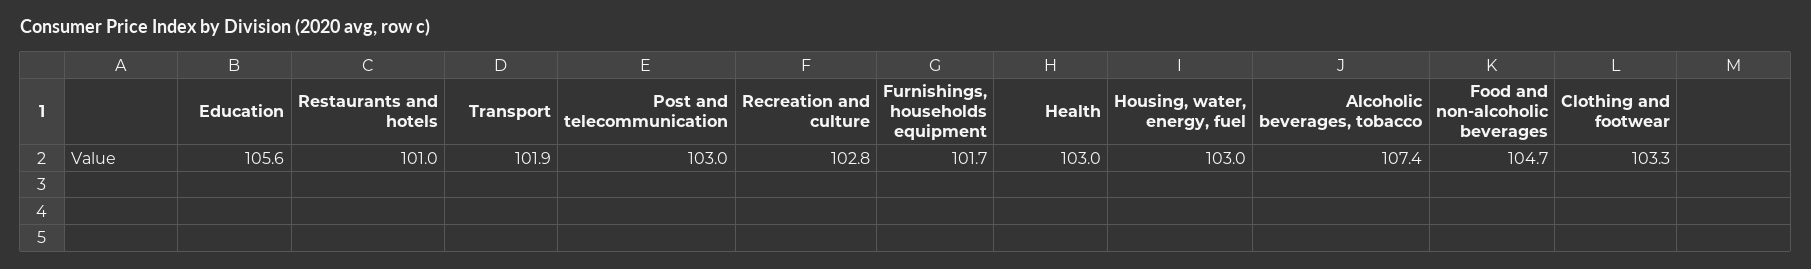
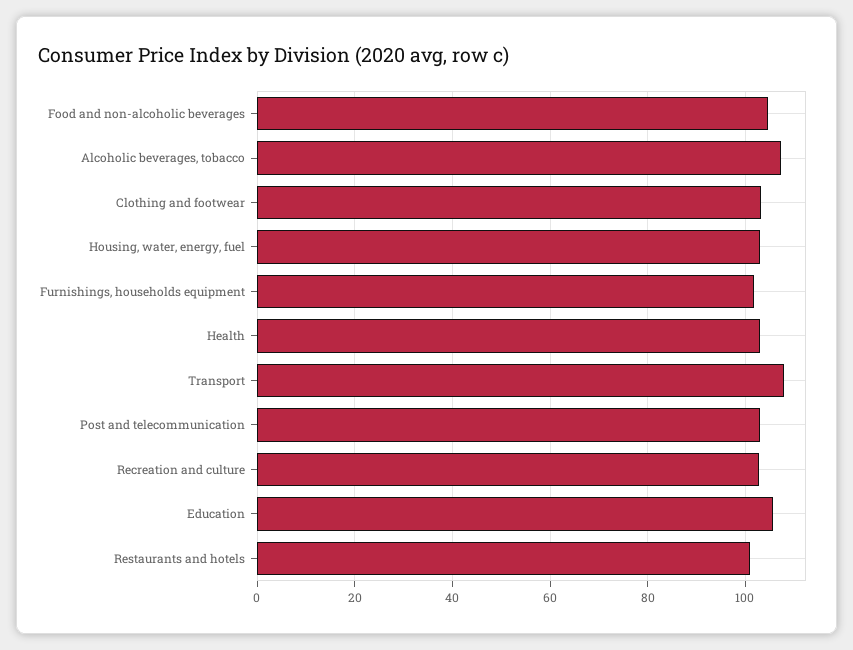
  {
    "Education": 105.6,
    "Restaurants and hotels": 101,
-   "Transport": 101.9,
+   "Transport": 108,
    "Post and telecommunication": 103,
    "Recreation and culture": 102.8,
    "Furnishings, households equipment": 101.7,
    "Health": 103,
    "Housing, water, energy, fuel": 103,
    "Alcoholic beverages, tobacco": 107.4,
    "Food and non-alcoholic beverages": 104.7,
    "Clothing and footwear": 103.3
  }

